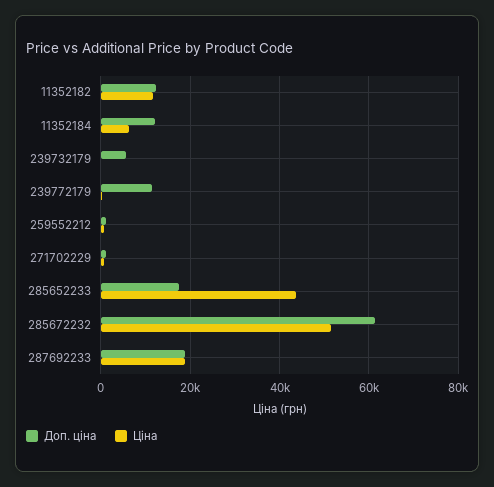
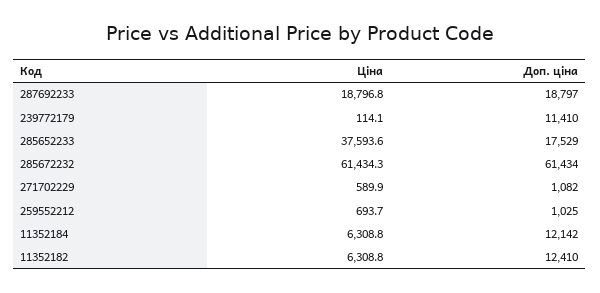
  {
    "Доп. ціна": {
      "11352182": 12410,
      "11352184": 12142,
-     "239732179": 6000,
      "239772179": 11410,
      "259552212": 1025,
      "271702229": 1082,
      "285652233": 17529,
      "285672232": 61434,
      "287692233": 18797
    },
    "Ціна": {
-     "11352182": 12000,
+     "11352182": 6308.8,
      "11352184": 6308.8,
-     "239732179": 0,
      "239772179": 114.1,
      "259552212": 693.7,
      "271702229": 589.9,
-     "285652233": 44000,
+     "285652233": 37593.6,
-     "285672232": 52000,
+     "285672232": 61434.3,
      "287692233": 18796.8
    }
  }

